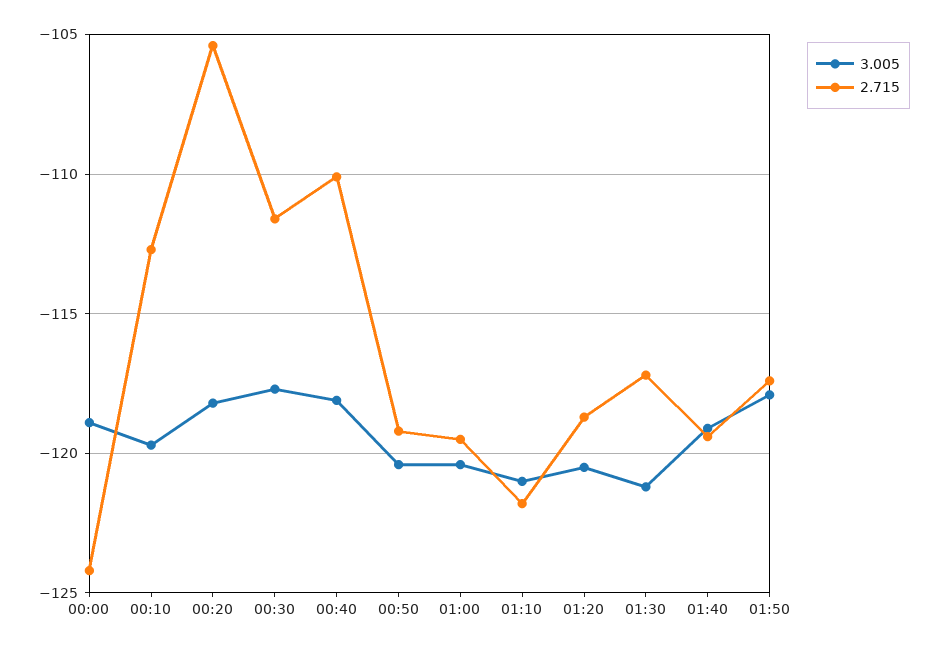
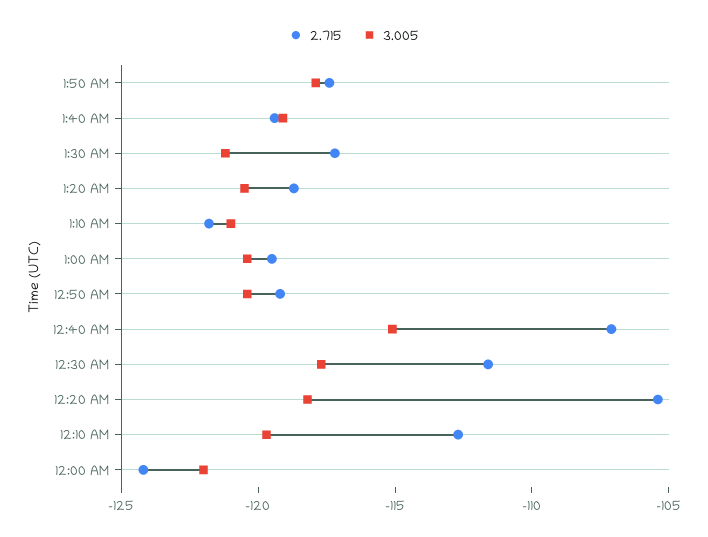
  {
    "3.005": {
-     "00:00": -119,
+     "00:00": -122,
      "00:10": -119.5,
      "00:20": -118,
      "00:30": -117.5,
-     "00:40": -118,
+     "00:40": -115,
      "00:50": -120.5,
      "01:00": -120.5,
      "01:10": -121,
      "01:20": -120.5,
      "01:30": -121,
      "01:40": -119,
      "01:50": -118
    },
    "2.715": {
      "00:00": -124,
      "00:10": -112.5,
      "00:20": -105.5,
      "00:30": -111.5,
-     "00:40": -110,
+     "00:40": -107,
      "00:50": -119,
      "01:00": -119.5,
      "01:10": -122,
      "01:20": -118.5,
      "01:30": -117,
      "01:40": -119.5,
      "01:50": -117.5
    }
  }

